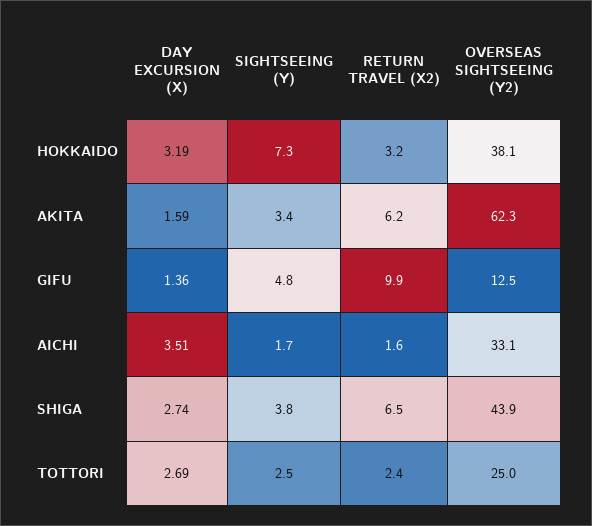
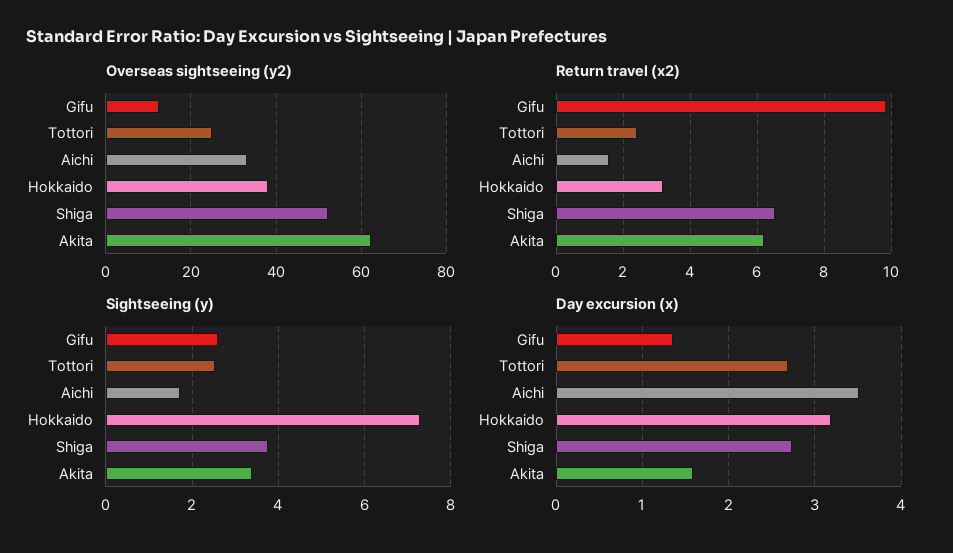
  {
    "DAY EXCURSION (X)": {
      "HOKKAIDO": 3.19,
      "AKITA": 1.59,
      "GIFU": 1.36,
      "AICHI": 3.51,
      "SHIGA": 2.74,
      "TOTTORI": 2.69
    },
    "SIGHTSEEING (Y)": {
      "HOKKAIDO": 7.3,
      "AKITA": 3.4,
-     "GIFU": 4.8,
+     "GIFU": 2.6,
      "AICHI": 1.7,
      "SHIGA": 3.8,
      "TOTTORI": 2.5
    },
    "RETURN TRAVEL (X2)": {
      "HOKKAIDO": 3.2,
      "AKITA": 6.2,
      "GIFU": 9.9,
      "AICHI": 1.6,
      "SHIGA": 6.5,
      "TOTTORI": 2.4
    },
    "OVERSEAS SIGHTSEEING (Y2)": {
      "HOKKAIDO": 38.1,
      "AKITA": 62.3,
      "GIFU": 12.5,
      "AICHI": 33.1,
-     "SHIGA": 43.9,
+     "SHIGA": 52,
      "TOTTORI": 25
    }
  }

